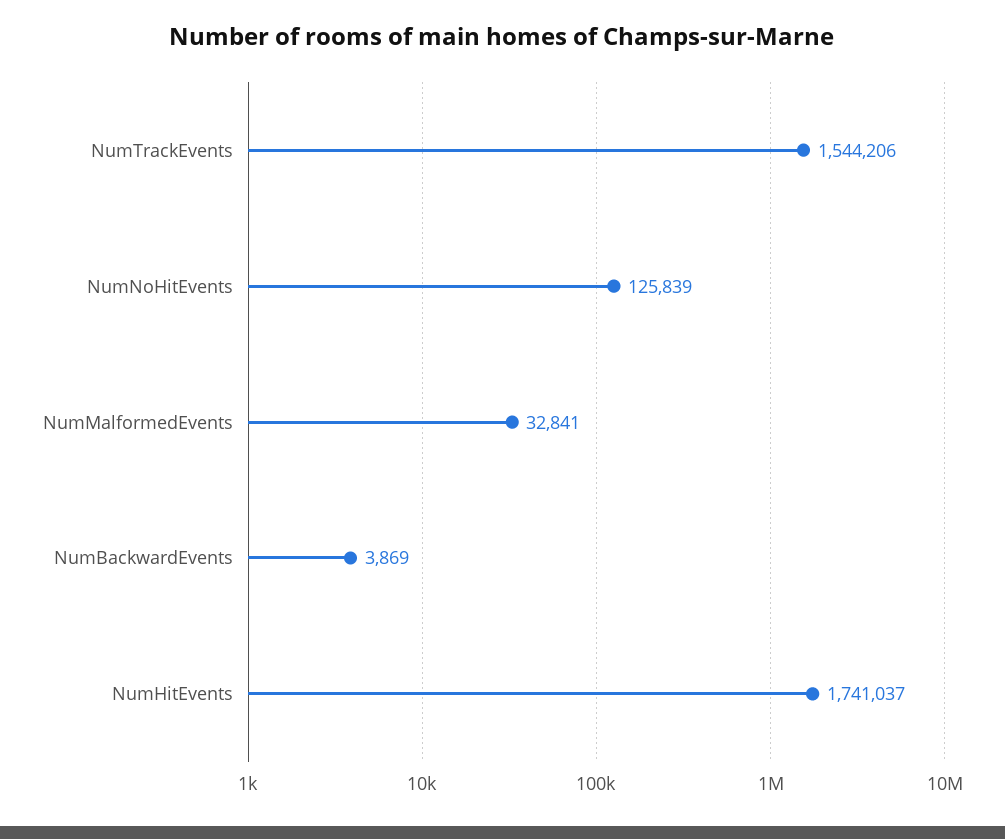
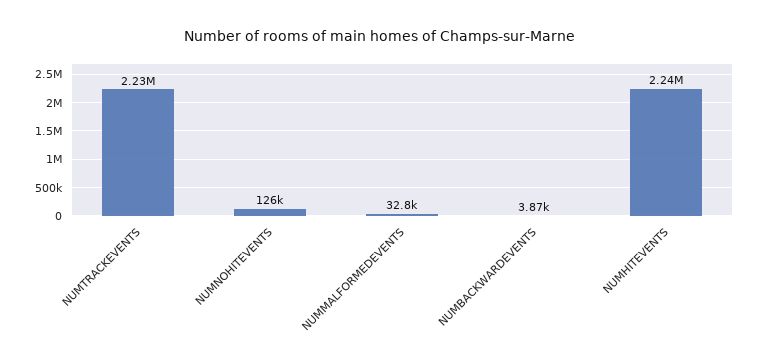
  {
-   "NumTrackEvents": 1544206,
+   "NumTrackEvents": 2230000,
    "NumNoHitEvents": 125839,
    "NumMalformedEvents": 32841,
    "NumBackwardEvents": 3869,
-   "NumHitEvents": 1741037
+   "NumHitEvents": 2240000
  }

